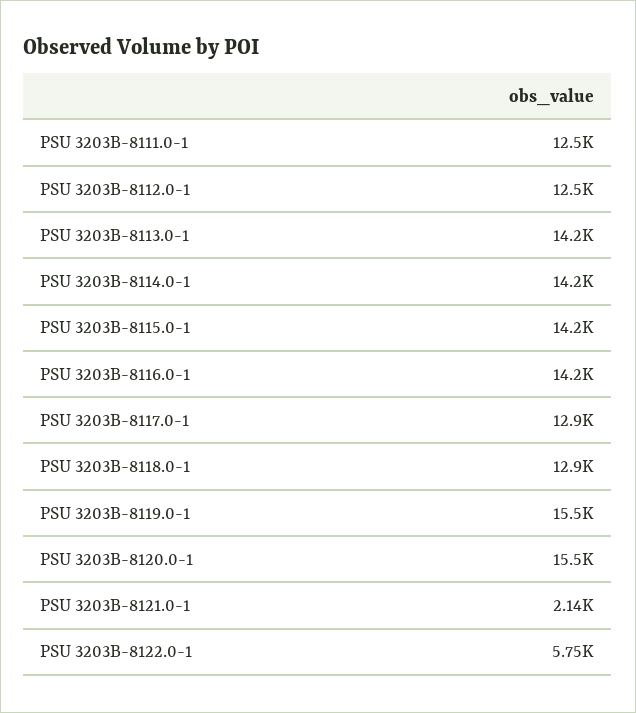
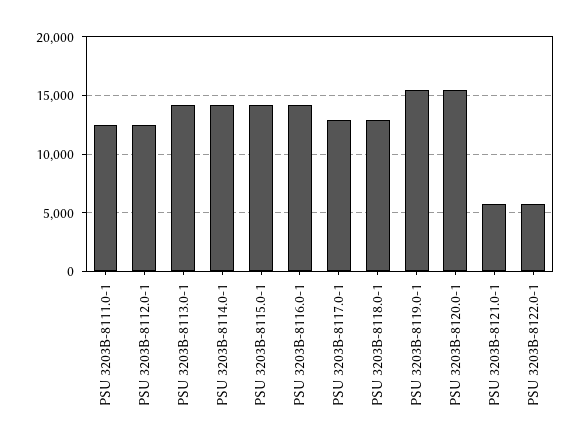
  {
    "PSU 3203B-8111.0-1": 12500,
    "PSU 3203B-8112.0-1": 12500,
    "PSU 3203B-8113.0-1": 14200,
    "PSU 3203B-8114.0-1": 14200,
    "PSU 3203B-8115.0-1": 14200,
    "PSU 3203B-8116.0-1": 14200,
    "PSU 3203B-8117.0-1": 12900,
    "PSU 3203B-8118.0-1": 12900,
    "PSU 3203B-8119.0-1": 15500,
    "PSU 3203B-8120.0-1": 15500,
-   "PSU 3203B-8121.0-1": 2140,
+   "PSU 3203B-8121.0-1": 6000,
    "PSU 3203B-8122.0-1": 5750
  }

